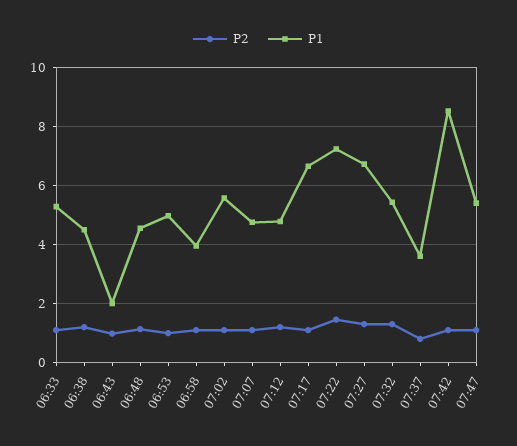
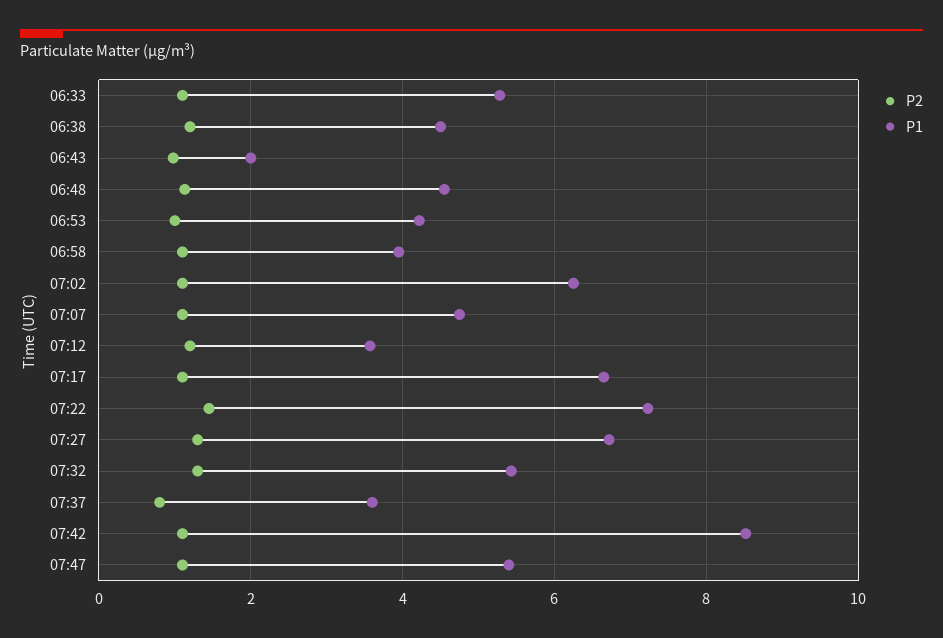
  {
    "P2": {
      "06:33": 1.2,
      "06:38": 1.2,
      "06:43": 1,
      "06:48": 1.2,
      "06:53": 1,
      "06:58": 1.2,
      "07:02": 1.2,
      "07:07": 1.2,
      "07:12": 1.2,
      "07:17": 1.2,
      "07:22": 1.4,
      "07:27": 1.4,
      "07:32": 1.4,
      "07:37": 0.8,
      "07:42": 1.2,
      "07:47": 1.2
    },
    "P1": {
      "06:33": 5.2,
      "06:38": 4.6,
      "06:43": 2,
      "06:48": 4.6,
-     "06:53": 5,
+     "06:53": 4.2,
      "06:58": 4,
-     "07:02": 5.5,
+     "07:02": 6.2,
      "07:07": 4.8,
-     "07:12": 4.75,
+     "07:12": 3.6,
      "07:17": 6.6,
      "07:22": 7.2,
      "07:27": 6.8,
      "07:32": 5.4,
      "07:37": 3.6,
      "07:42": 8.6,
      "07:47": 5.4
    }
  }

